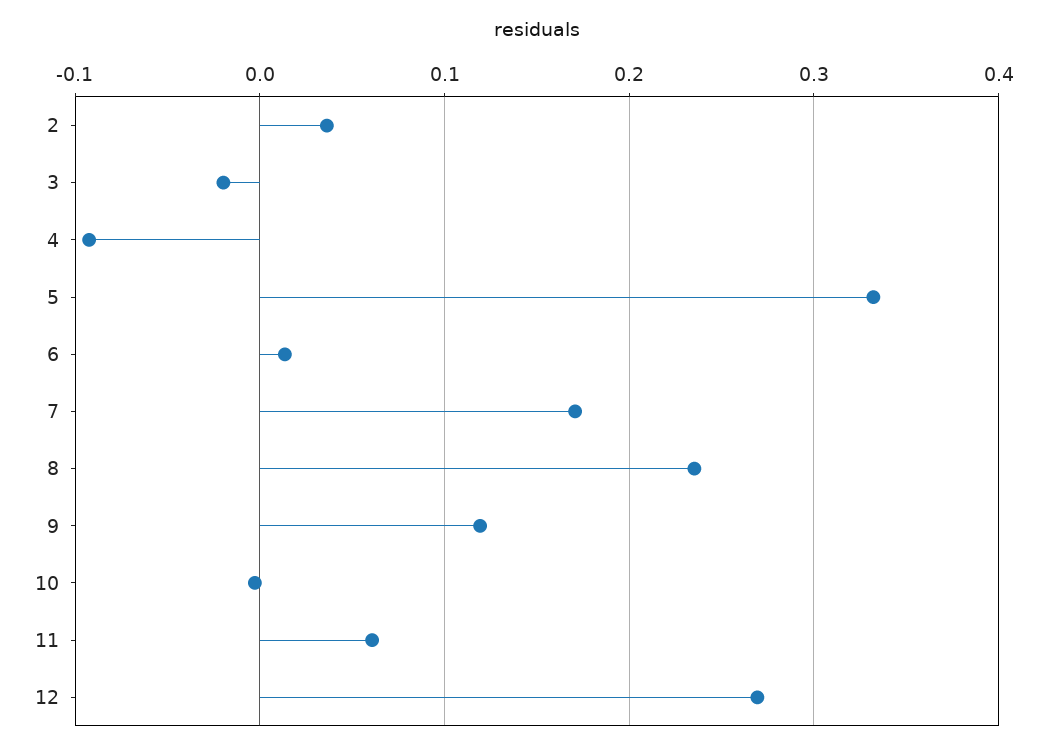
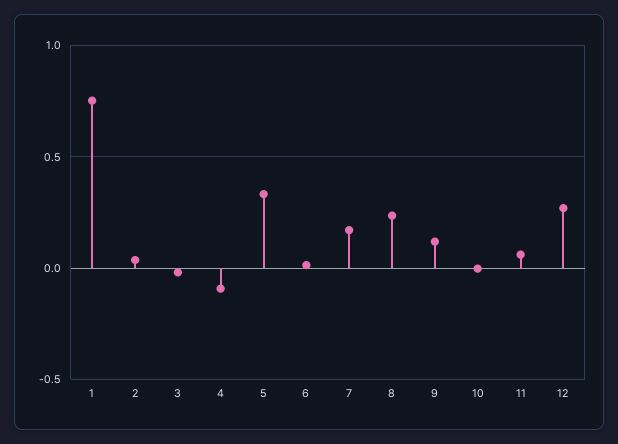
  {
    "2": 0.04,
    "3": -0.02,
    "4": -0.09,
    "5": 0.33,
    "6": 0.01,
    "7": 0.17,
    "8": 0.24,
    "9": 0.12,
    "10": 0,
    "11": 0.06,
-   "12": 0.27
+   "12": 0.27,
+   "1": 0.75
  }

